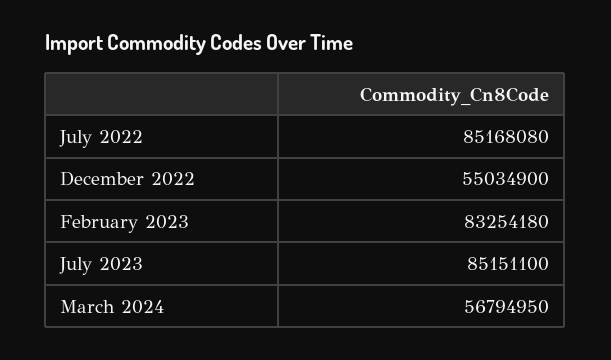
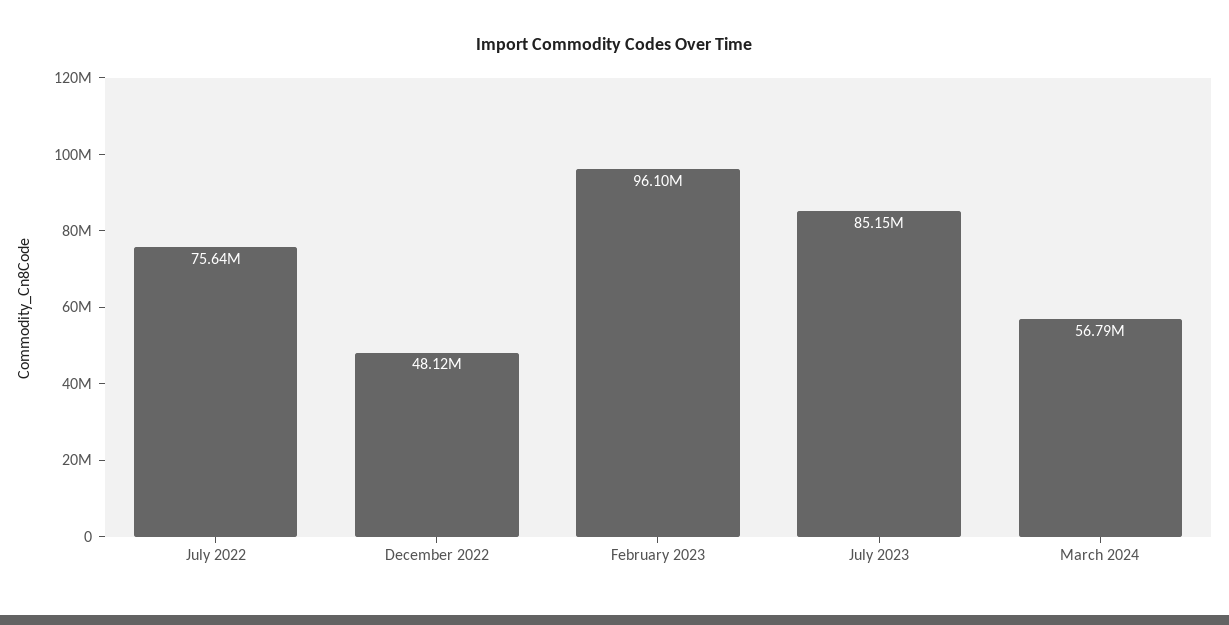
  {
-   "July 2022": 85168080,
+   "July 2022": 75640000,
-   "December 2022": 55034900,
+   "December 2022": 48120000,
-   "February 2023": 83254180,
+   "February 2023": 96100000,
    "July 2023": 85151100,
    "March 2024": 56794950
  }

